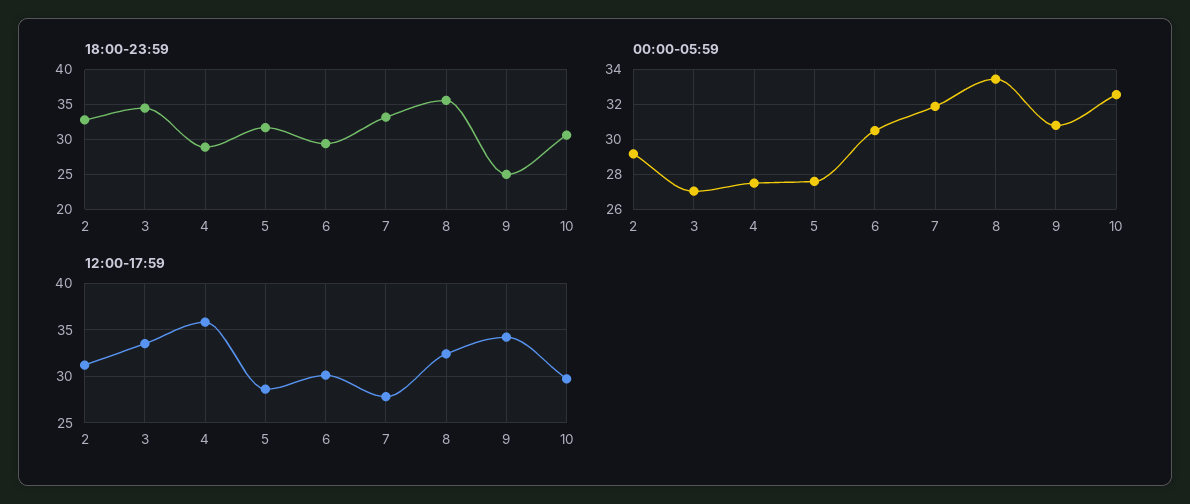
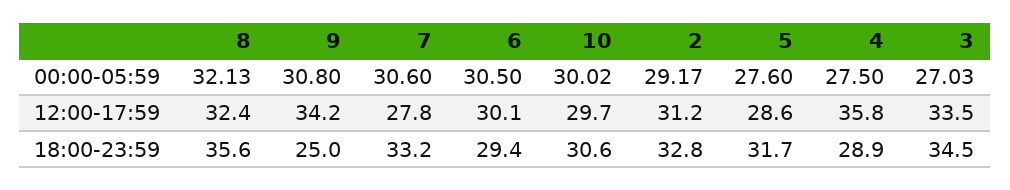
  {
    "18:00-23:59": {
      "2": 32.8,
      "3": 34.5,
      "4": 28.9,
      "5": 31.7,
      "6": 29.4,
      "7": 33.2,
      "8": 35.6,
      "9": 25,
      "10": 30.6
    },
    "00:00-05:59": {
      "2": 29.17,
      "3": 27.03,
      "4": 27.5,
      "5": 27.6,
      "6": 30.5,
-     "7": 32,
+     "7": 30.6,
-     "8": 33.5,
+     "8": 32.13,
      "9": 30.8,
-     "10": 32.5
+     "10": 30.02
    },
    "12:00-17:59": {
      "2": 31.2,
      "3": 33.5,
      "4": 35.8,
      "5": 28.6,
      "6": 30.1,
      "7": 27.8,
      "8": 32.4,
      "9": 34.2,
      "10": 29.7
    }
  }

